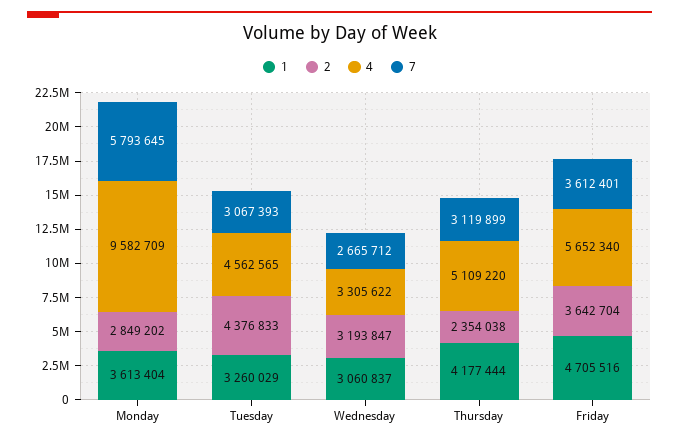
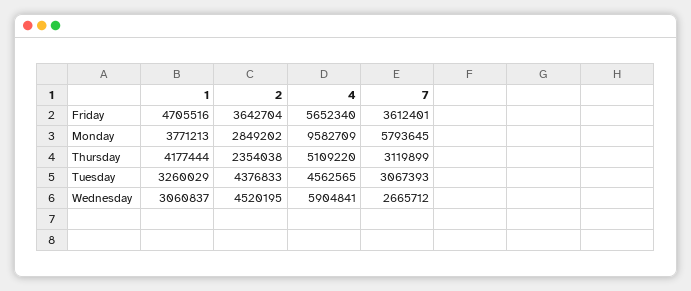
  {
    "1": {
-     "Monday": 3613404,
+     "Monday": 3771213,
      "Tuesday": 3260029,
      "Wednesday": 3060837,
      "Thursday": 4177444,
      "Friday": 4705516
    },
    "2": {
      "Monday": 2849202,
      "Tuesday": 4376833,
-     "Wednesday": 3193847,
+     "Wednesday": 4520195,
      "Thursday": 2354038,
      "Friday": 3642704
    },
    "4": {
      "Monday": 9582709,
      "Tuesday": 4562565,
-     "Wednesday": 3305622,
+     "Wednesday": 5904841,
      "Thursday": 5109220,
      "Friday": 5652340
    },
    "7": {
      "Monday": 5793645,
      "Tuesday": 3067393,
      "Wednesday": 2665712,
      "Thursday": 3119899,
      "Friday": 3612401
    }
  }

